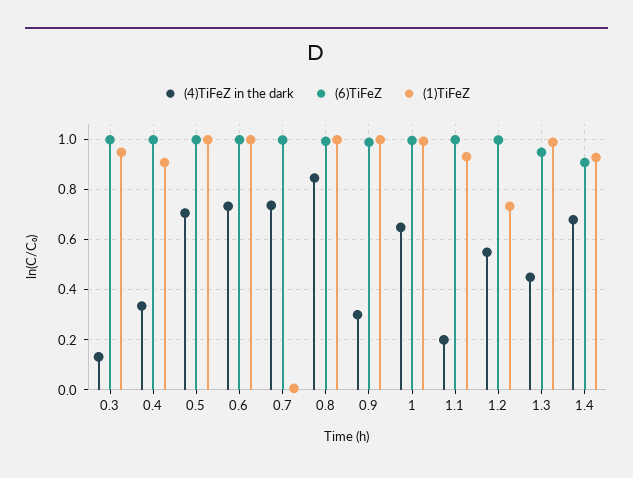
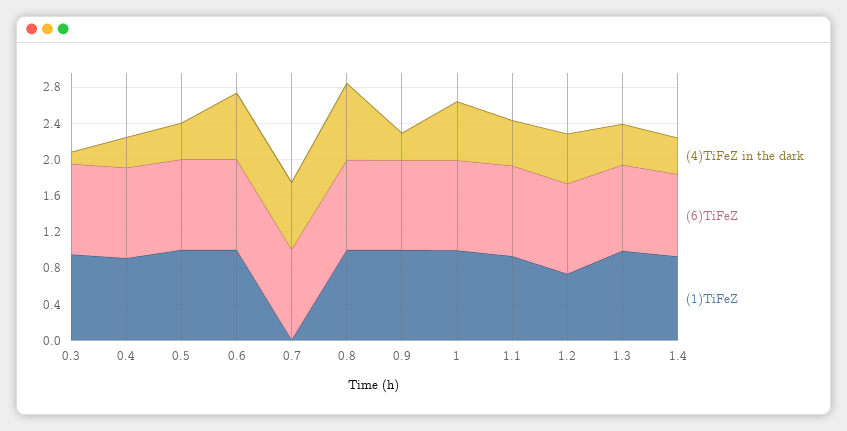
  {
    "(4)TiFeZ in the dark": {
      "0.3": 0.125,
      "0.4": 0.325,
-     "0.5": 0.7,
+     "0.5": 0.4,
      "0.6": 0.725,
      "0.7": 0.725,
      "0.8": 0.85,
      "0.9": 0.3,
      "1": 0.65,
-     "1.1": 0.2,
+     "1.1": 0.5,
      "1.2": 0.55,
      "1.3": 0.45,
-     "1.4": 0.675
+     "1.4": 0.4
    },
    "(6)TiFeZ": {
      "0.3": 1,
      "0.4": 1,
      "0.5": 1,
      "0.6": 1,
      "0.7": 1,
      "0.8": 1,
      "0.9": 1,
      "1": 1,
      "1.1": 1,
      "1.2": 1,
      "1.3": 0.95,
      "1.4": 0.9
    },
    "(1)TiFeZ": {
      "0.3": 0.95,
      "0.4": 0.9,
      "0.5": 1,
      "0.6": 1,
      "0.7": 0,
      "0.8": 1,
      "0.9": 1,
      "1": 1,
      "1.1": 0.925,
      "1.2": 0.725,
      "1.3": 1,
      "1.4": 0.925
    }
  }

